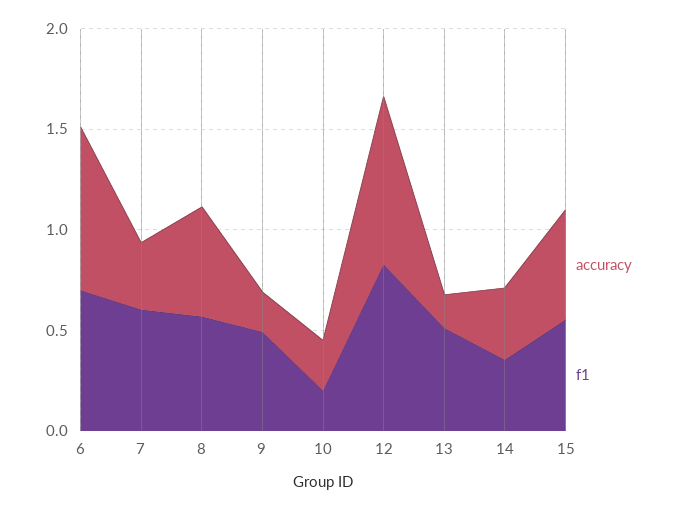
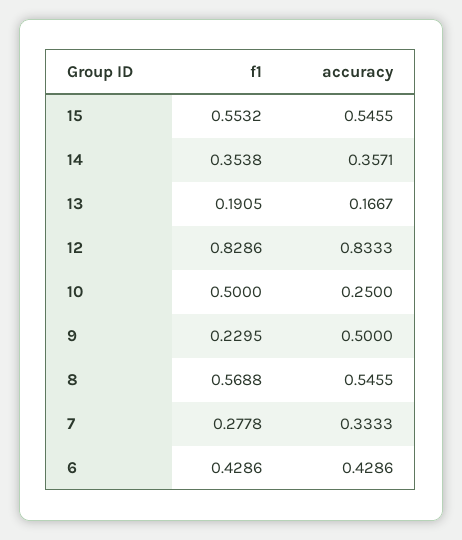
  {
    "accuracy": {
-     "6": 0.8,
+     "6": 0.4286,
      "7": 0.3333,
      "8": 0.5455,
-     "9": 0.2,
+     "9": 0.5,
      "10": 0.25,
      "12": 0.8333,
      "13": 0.1667,
      "14": 0.3571,
      "15": 0.5455
    },
    "f1": {
-     "6": 0.7,
+     "6": 0.4286,
-     "7": 0.6,
+     "7": 0.2778,
      "8": 0.5688,
-     "9": 0.5,
+     "9": 0.2295,
-     "10": 0.2,
+     "10": 0.5,
      "12": 0.8286,
-     "13": 0.5,
+     "13": 0.1905,
      "14": 0.3538,
      "15": 0.5532
    }
  }

